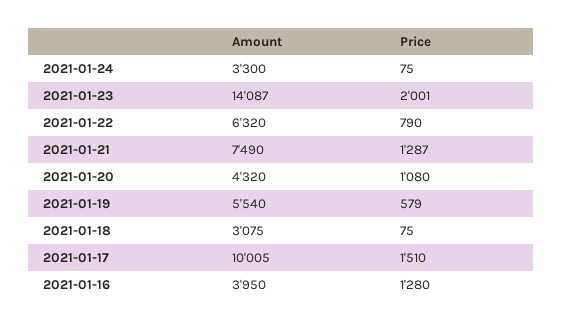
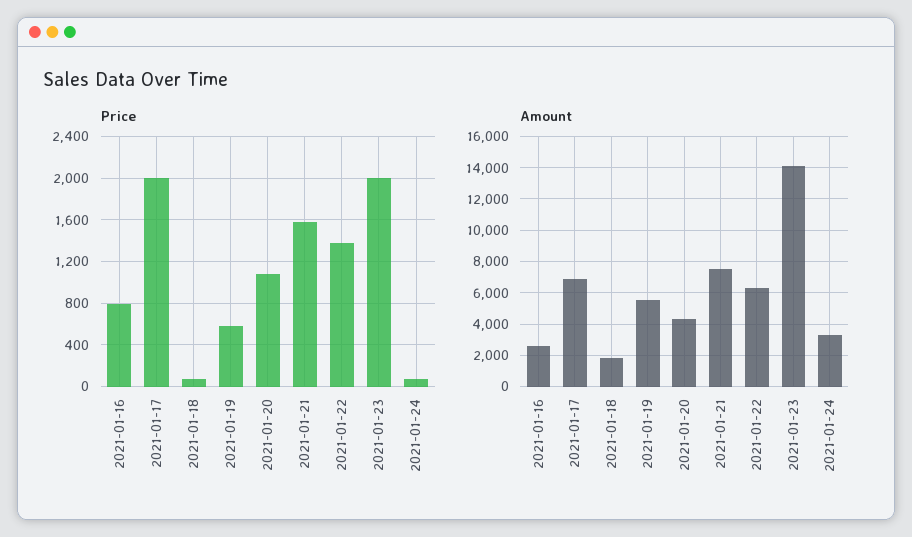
  {
    "Amount": {
      "2021-01-24": 3300,
      "2021-01-23": 14087,
      "2021-01-22": 6320,
      "2021-01-21": 7490,
      "2021-01-20": 4320,
      "2021-01-19": 5540,
-     "2021-01-18": 3075,
+     "2021-01-18": 2000,
-     "2021-01-17": 10005,
+     "2021-01-17": 7000,
-     "2021-01-16": 3950
+     "2021-01-16": 2500
    },
    "Price": {
      "2021-01-24": 75,
      "2021-01-23": 2001,
-     "2021-01-22": 790,
+     "2021-01-22": 1400,
-     "2021-01-21": 1287,
+     "2021-01-21": 1600,
      "2021-01-20": 1080,
      "2021-01-19": 579,
      "2021-01-18": 75,
-     "2021-01-17": 1510,
+     "2021-01-17": 2000,
-     "2021-01-16": 1280
+     "2021-01-16": 800
    }
  }

